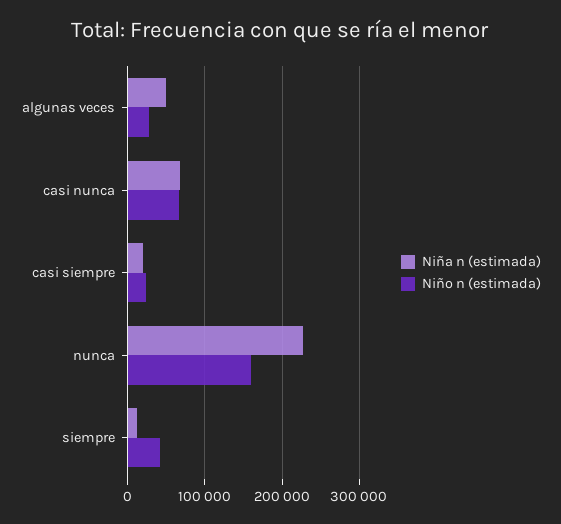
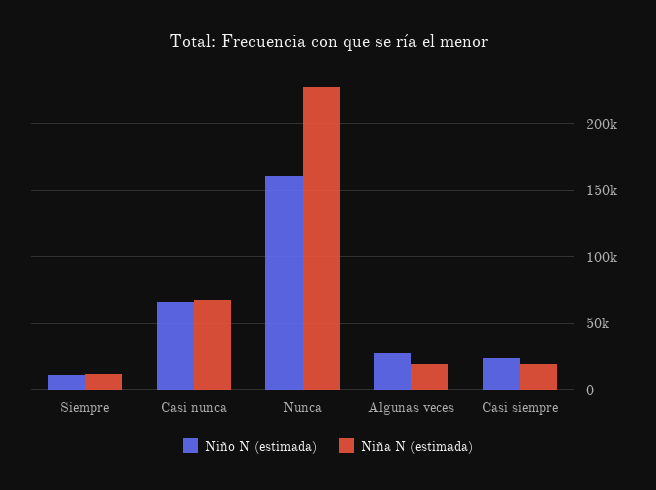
  {
    "Niña n (estimada)": {
-     "algunas veces": 50000,
+     "algunas veces": 20000,
      "casi nunca": 65000,
      "casi siempre": 20000,
      "nunca": 230000,
      "siempre": 10000
    },
    "Niño n (estimada)": {
      "algunas veces": 30000,
      "casi nunca": 65000,
      "casi siempre": 25000,
      "nunca": 160000,
-     "siempre": 40000
+     "siempre": 10000
    }
  }

